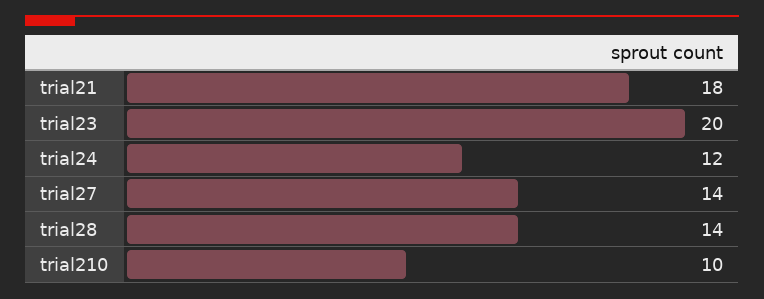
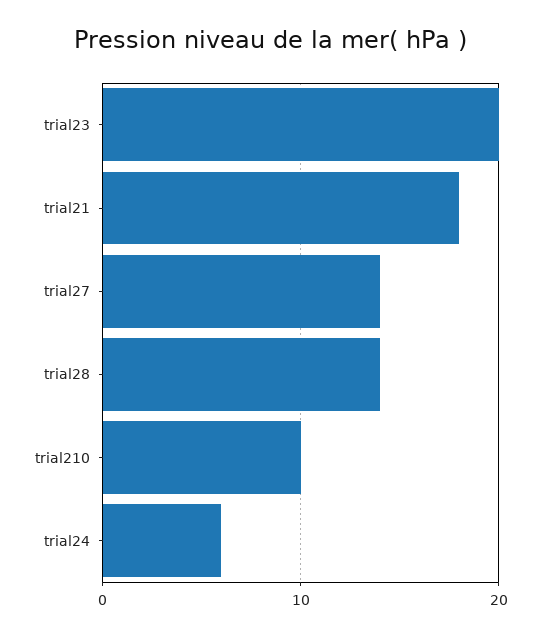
  {
    "trial21": 18,
    "trial23": 20,
-   "trial24": 12,
+   "trial24": 6,
    "trial27": 14,
    "trial28": 14,
    "trial210": 10
  }

